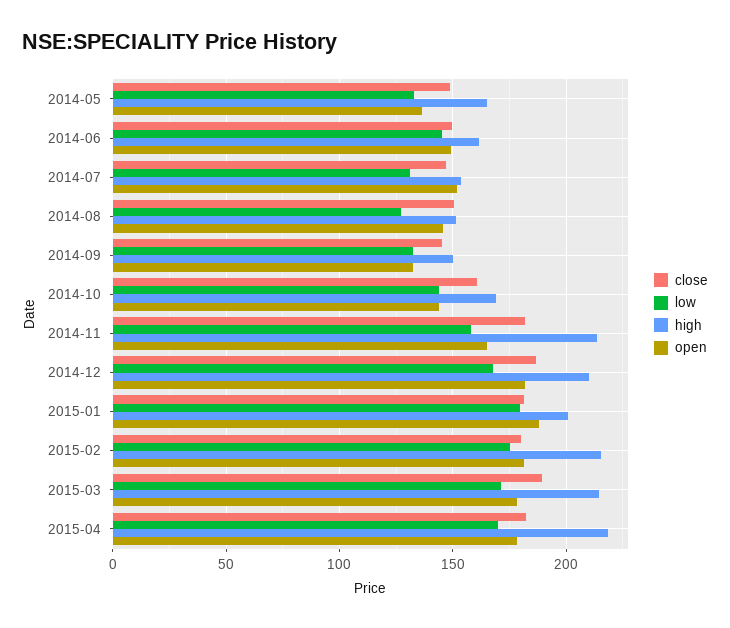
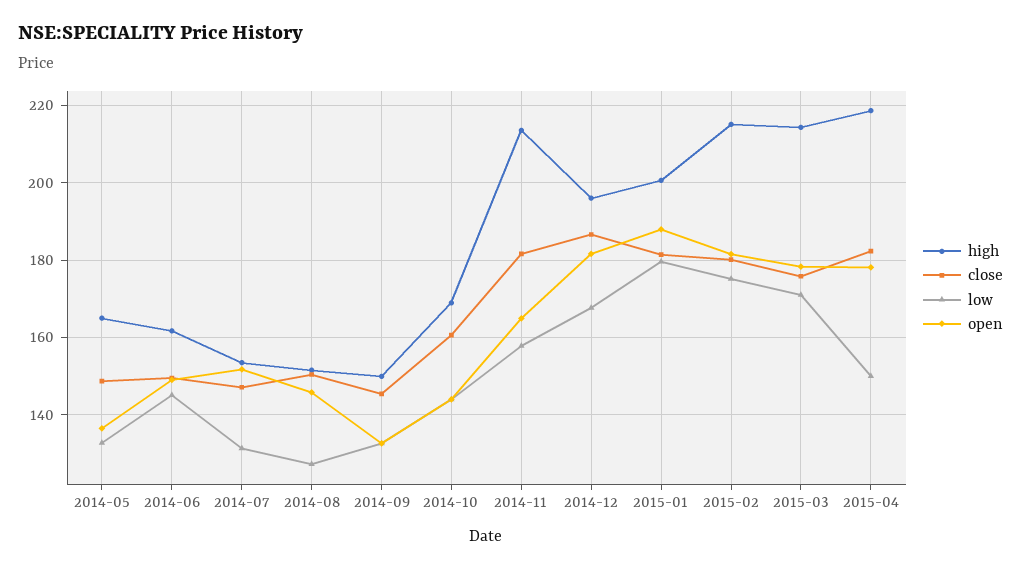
  {
    "close": {
      "2014-05": 148,
      "2014-06": 150,
      "2014-07": 148,
      "2014-08": 150,
      "2014-09": 146,
      "2014-10": 160,
      "2014-11": 182,
      "2014-12": 186,
      "2015-01": 182,
      "2015-02": 180,
-     "2015-03": 190,
+     "2015-03": 176,
      "2015-04": 182
    },
    "low": {
      "2014-05": 132,
      "2014-06": 146,
      "2014-07": 132,
      "2014-08": 128,
      "2014-09": 132,
      "2014-10": 144,
      "2014-11": 158,
      "2014-12": 168,
      "2015-01": 180,
      "2015-02": 176,
      "2015-03": 172,
-     "2015-04": 170
+     "2015-04": 150
    },
    "high": {
      "2014-05": 166,
      "2014-06": 162,
      "2014-07": 154,
      "2014-08": 152,
      "2014-09": 150,
      "2014-10": 168,
      "2014-11": 214,
-     "2014-12": 210,
+     "2014-12": 196,
      "2015-01": 200,
      "2015-02": 216,
      "2015-03": 214,
      "2015-04": 218
    },
    "open": {
      "2014-05": 136,
      "2014-06": 150,
      "2014-07": 152,
      "2014-08": 146,
      "2014-09": 132,
      "2014-10": 144,
      "2014-11": 164,
      "2014-12": 182,
      "2015-01": 188,
      "2015-02": 182,
      "2015-03": 178,
      "2015-04": 178
    }
  }

